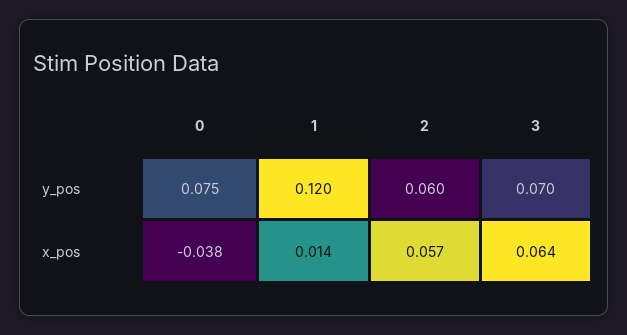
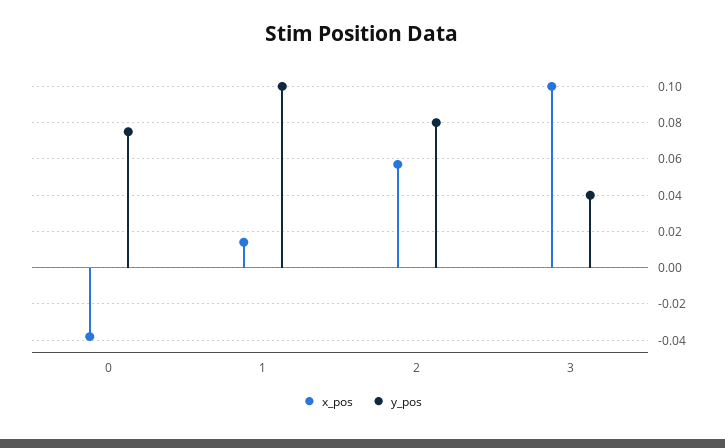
  {
    "y_pos": {
      "0": 0.075,
-     "1": 0.12,
+     "1": 0.1,
-     "2": 0.06,
+     "2": 0.08,
-     "3": 0.07
+     "3": 0.04
    },
    "x_pos": {
      "0": -0.038,
      "1": 0.014,
      "2": 0.057,
-     "3": 0.064
+     "3": 0.1
    }
  }

